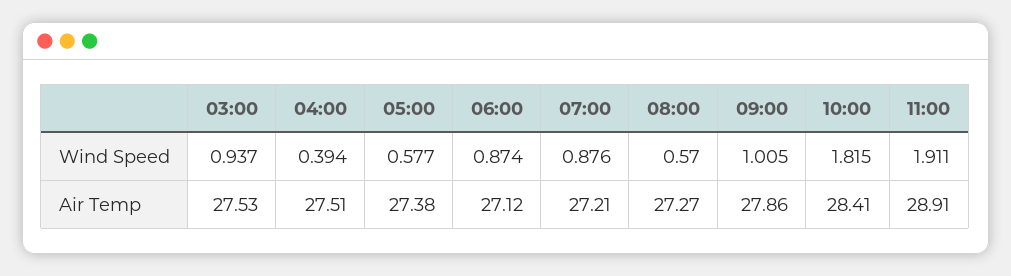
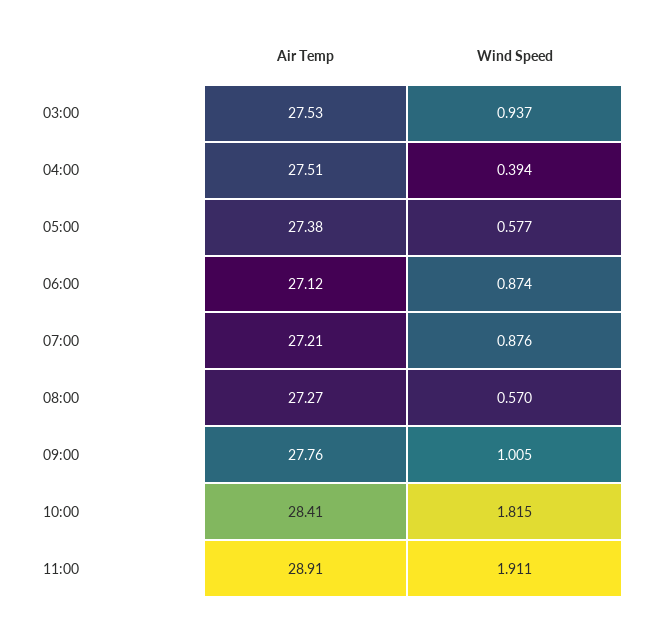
  {
    "03:00": {
      "Wind Speed": 0.937,
      "Air Temp": 27.53
    },
    "04:00": {
      "Wind Speed": 0.394,
      "Air Temp": 27.51
    },
    "05:00": {
      "Wind Speed": 0.577,
      "Air Temp": 27.38
    },
    "06:00": {
      "Wind Speed": 0.874,
      "Air Temp": 27.12
    },
    "07:00": {
      "Wind Speed": 0.876,
      "Air Temp": 27.21
    },
    "08:00": {
      "Wind Speed": 0.57,
      "Air Temp": 27.27
    },
    "09:00": {
      "Wind Speed": 1.005,
-     "Air Temp": 27.86
+     "Air Temp": 27.76
    },
    "10:00": {
      "Wind Speed": 1.815,
      "Air Temp": 28.41
    },
    "11:00": {
      "Wind Speed": 1.911,
      "Air Temp": 28.91
    }
  }

